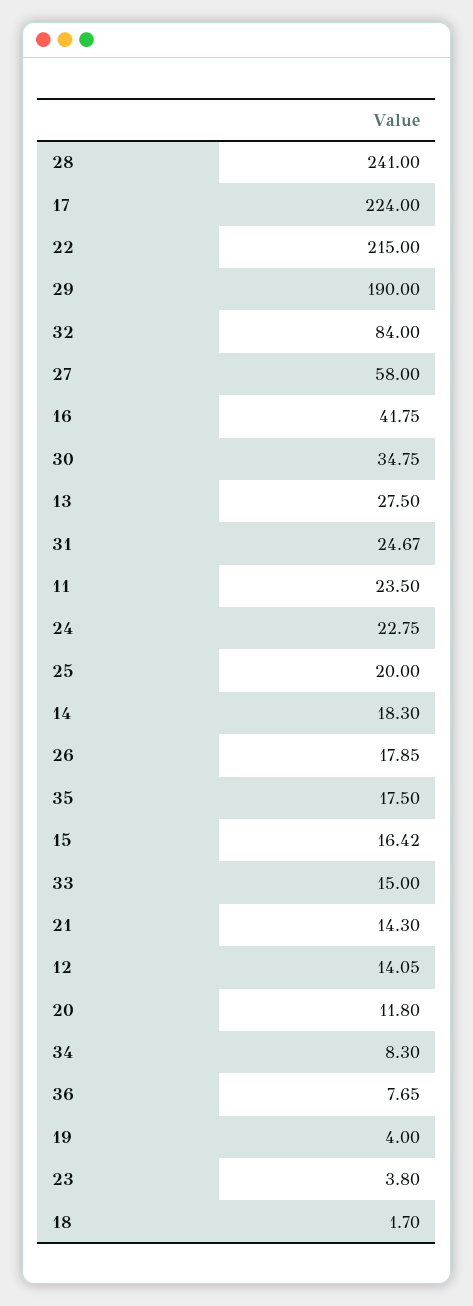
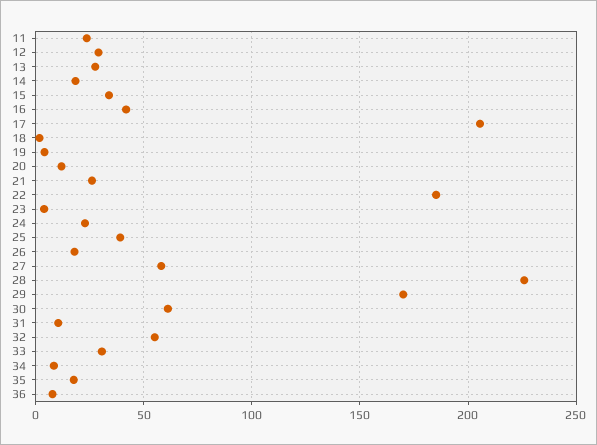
  {
-   "28": 241,
+   "28": 225,
-   "17": 224,
+   "17": 205,
-   "22": 215,
+   "22": 185,
-   "29": 190,
+   "29": 170,
-   "32": 84,
+   "32": 55,
    "27": 58,
    "16": 41.75,
-   "30": 34.75,
+   "30": 60,
    "13": 27.5,
-   "31": 24.67,
+   "31": 10,
    "11": 23.5,
    "24": 22.75,
-   "25": 20,
+   "25": 40,
    "14": 18.3,
    "26": 17.85,
    "35": 17.5,
-   "15": 16.42,
+   "15": 35,
-   "33": 15,
+   "33": 30,
-   "21": 14.3,
+   "21": 25,
-   "12": 14.05,
+   "12": 30,
    "20": 11.8,
    "34": 8.3,
    "36": 7.65,
    "19": 4,
    "23": 3.8,
    "18": 1.7
  }

